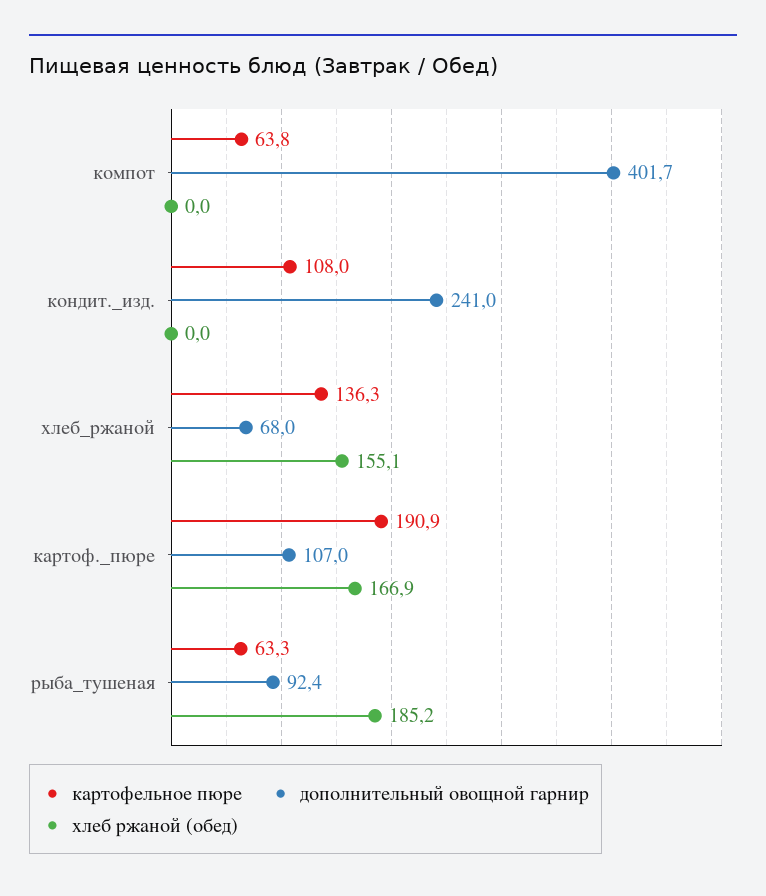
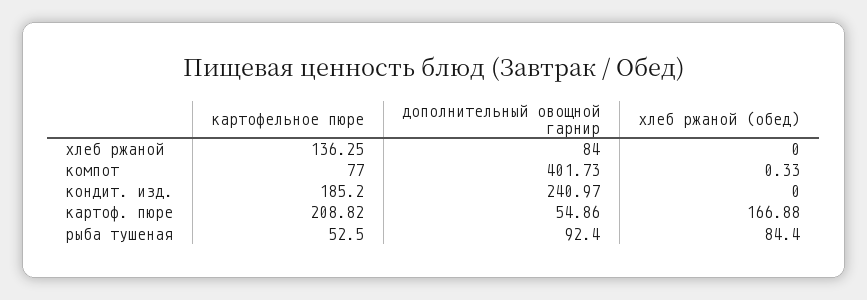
  {
    "картофельное пюре": {
-     "компот": 63.8,
+     "компот": 77,
-     "кондит._изд.": 108,
+     "кондит._изд.": 185.2,
      "хлеб_ржаной": 136.25,
-     "картоф._пюре": 190.9,
+     "картоф._пюре": 208.82,
-     "рыба_тушеная": 63.3
+     "рыба_тушеная": 52.5
    },
    "дополнительный овощной гарнир": {
      "компот": 401.73,
      "кондит._изд.": 240.97,
-     "хлеб_ржаной": 68,
+     "хлеб_ржаной": 84,
-     "картоф._пюре": 107,
+     "картоф._пюре": 54.86,
      "рыба_тушеная": 92.4
    },
    "хлеб ржаной (обед)": {
-     "компот": 0,
+     "компот": 0.33,
      "кондит._изд.": 0,
-     "хлеб_ржаной": 155.1,
+     "хлеб_ржаной": 0,
      "картоф._пюре": 166.88,
-     "рыба_тушеная": 185.2
+     "рыба_тушеная": 84.4
    }
  }

